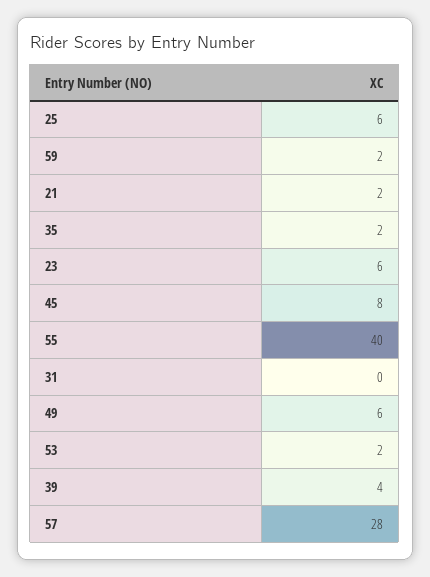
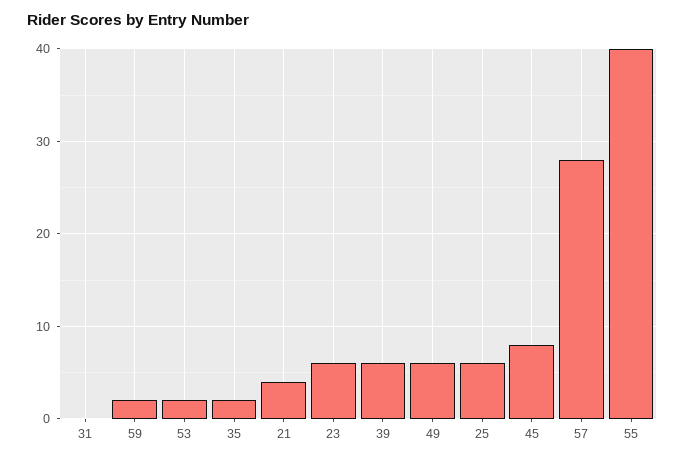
  {
    "25": 6,
    "59": 2,
-   "21": 2,
+   "21": 4,
    "35": 2,
    "23": 6,
    "45": 8,
    "55": 40,
    "31": 0,
    "49": 6,
    "53": 2,
-   "39": 4,
+   "39": 6,
    "57": 28
  }

